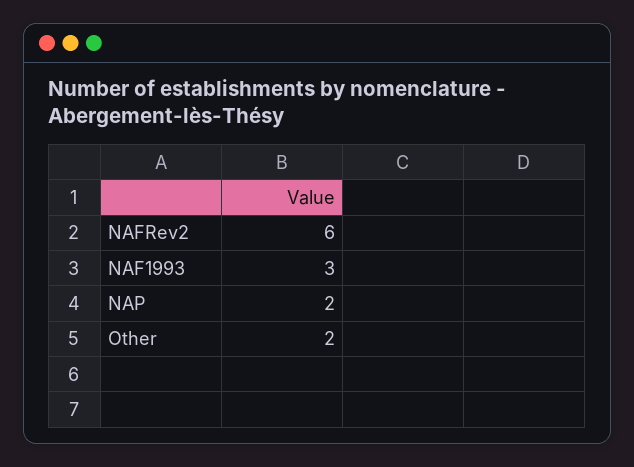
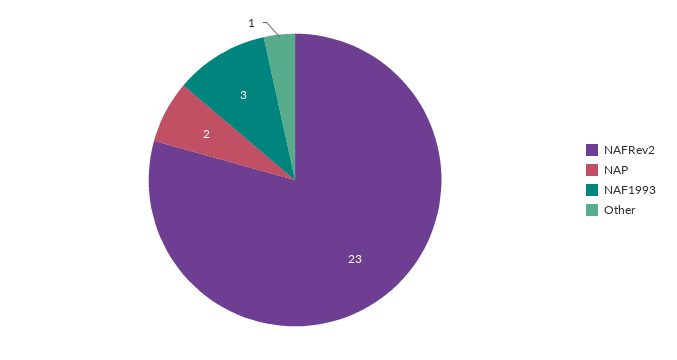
  {
-   "NAFRev2": 6,
+   "NAFRev2": 23,
    "NAF1993": 3,
    "NAP": 2,
-   "Other": 2
+   "Other": 1
  }

